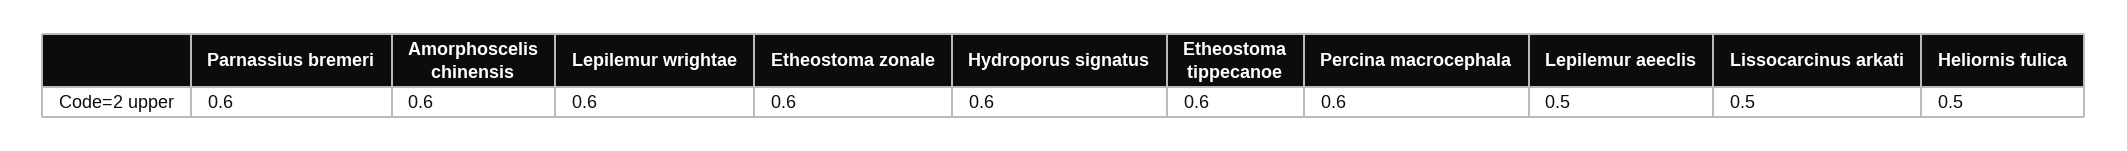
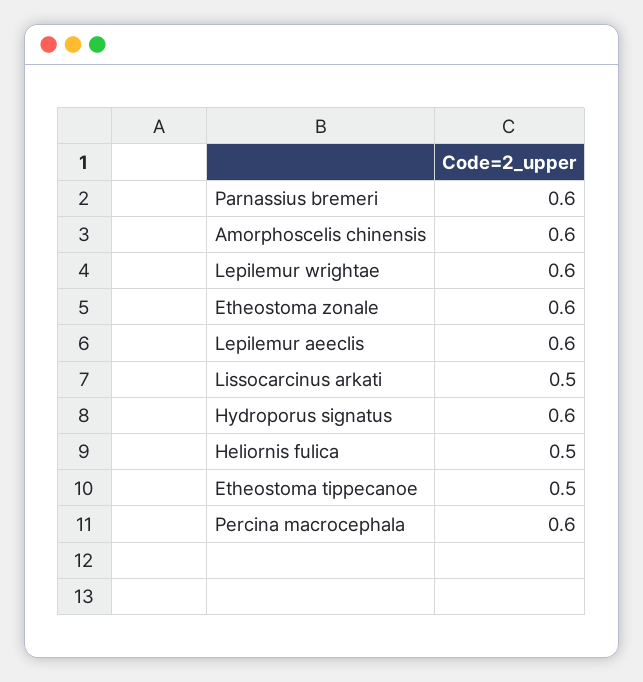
  {
    "Parnassius bremeri": 0.6,
    "Amorphoscelis chinensis": 0.6,
    "Lepilemur wrightae": 0.6,
    "Etheostoma zonale": 0.6,
    "Hydroporus signatus": 0.6,
-   "Etheostoma tippecanoe": 0.6,
+   "Etheostoma tippecanoe": 0.5,
    "Percina macrocephala": 0.6,
-   "Lepilemur aeeclis": 0.5,
+   "Lepilemur aeeclis": 0.6,
    "Lissocarcinus arkati": 0.5,
    "Heliornis fulica": 0.5
  }

